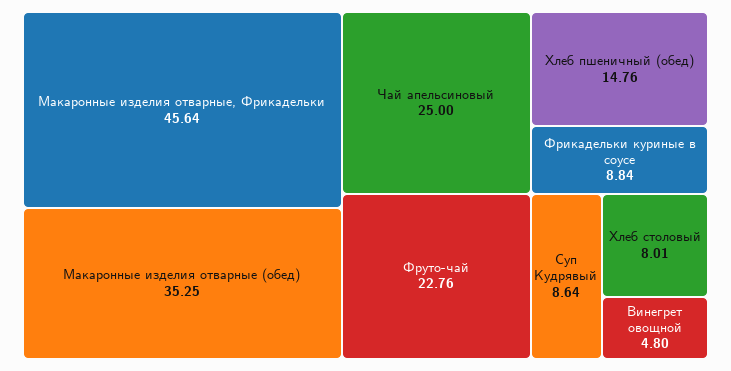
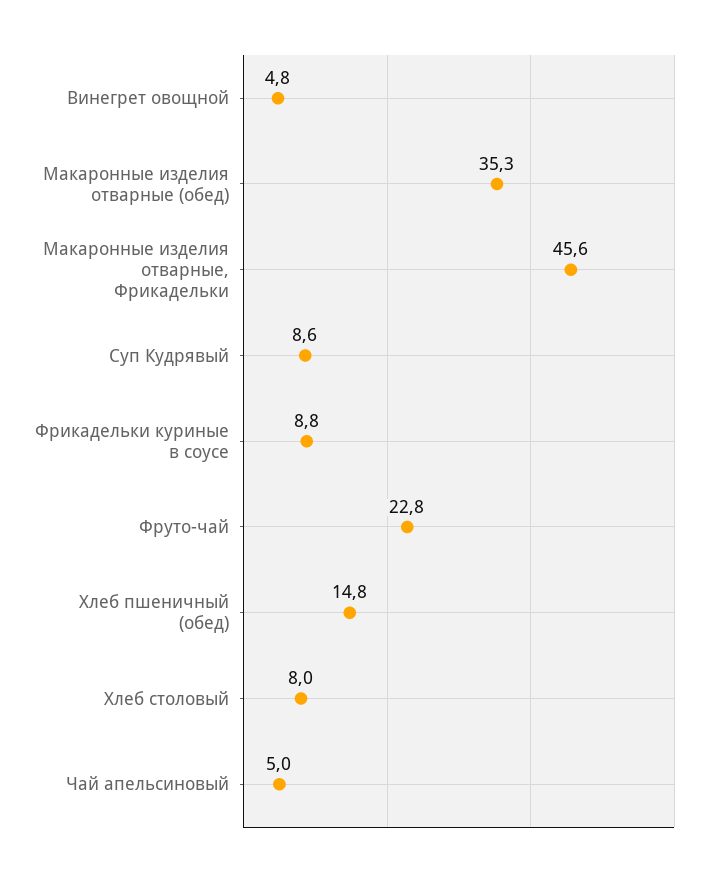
  {
    "Макаронные изделия отварные, Фрикадельки": 45.64,
    "Макаронные изделия отварные (обед)": 35.25,
-   "Чай апельсиновый": 25,
+   "Чай апельсиновый": 5,
    "Фруто-чай": 22.76,
    "Хлеб пшеничный (обед)": 14.76,
    "Фрикадельки куриные в соусе": 8.84,
    "Суп Кудрявый": 8.64,
    "Хлеб столовый": 8.01,
    "Винегрет овощной": 4.8
  }

